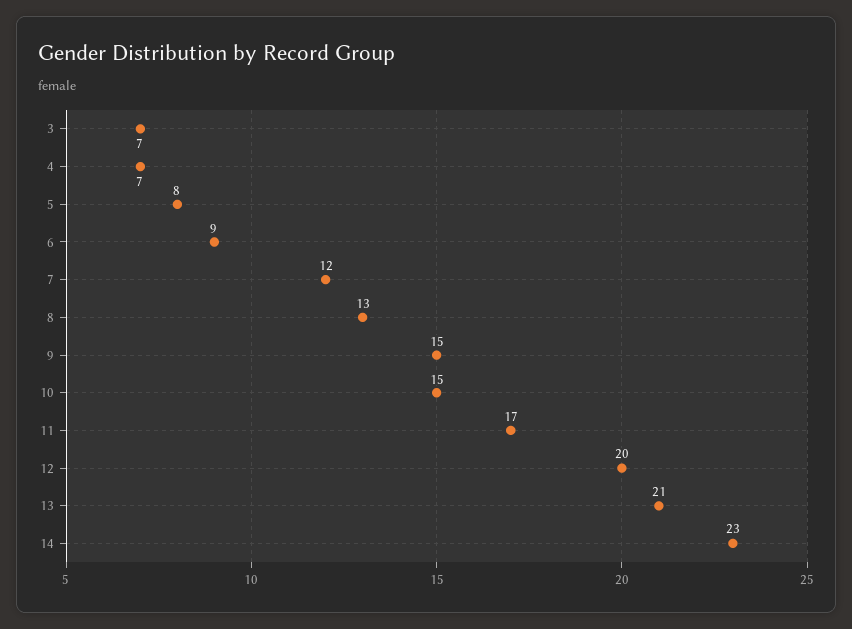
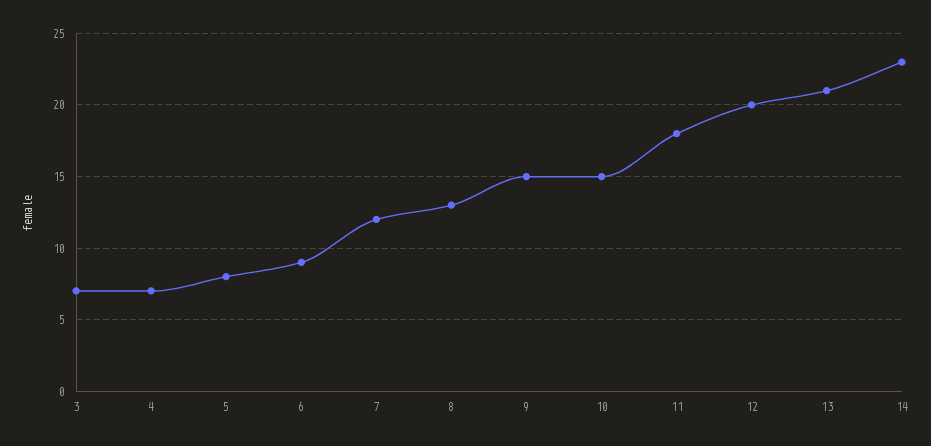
  {
    "3": 7,
    "4": 7,
    "5": 8,
    "6": 9,
    "7": 12,
    "8": 13,
    "9": 15,
    "10": 15,
-   "11": 17,
+   "11": 18,
    "12": 20,
    "13": 21,
    "14": 23
  }

